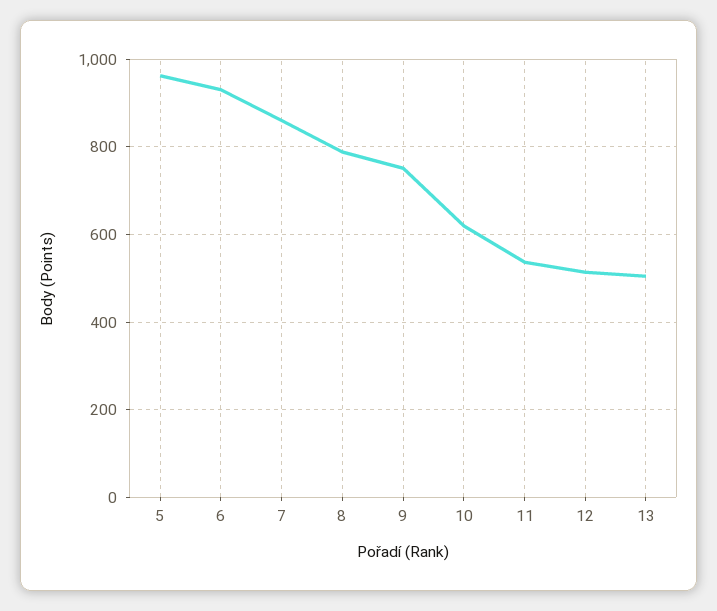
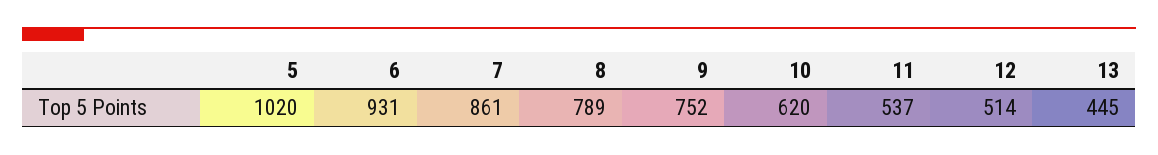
  {
-   "5": 960,
+   "5": 1020,
    "6": 931,
    "7": 861,
    "8": 789,
    "9": 752,
    "10": 620,
    "11": 537,
    "12": 514,
-   "13": 500
+   "13": 445
  }

